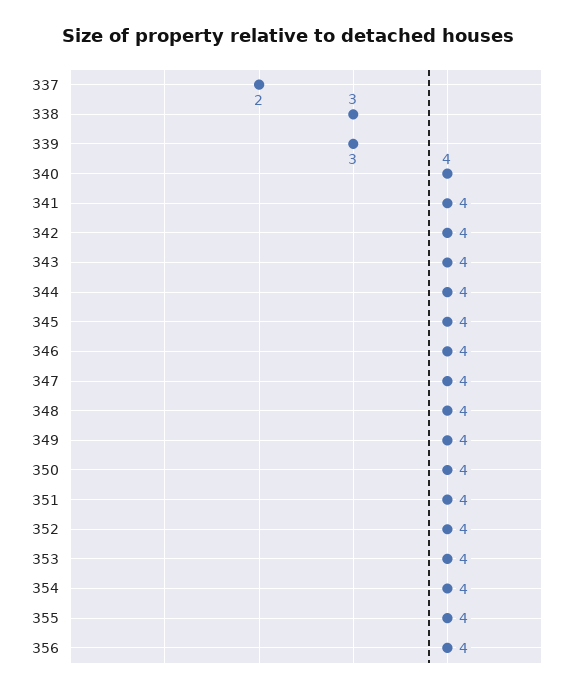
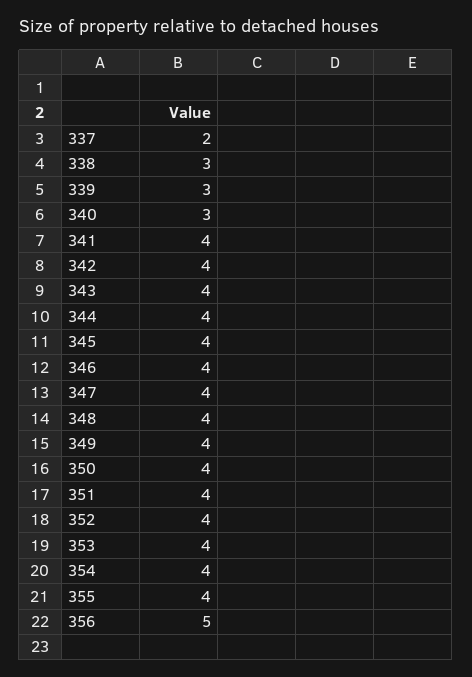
  {
    "337": 2,
    "338": 3,
    "339": 3,
-   "340": 4,
+   "340": 3,
    "341": 4,
    "342": 4,
    "343": 4,
    "344": 4,
    "345": 4,
    "346": 4,
    "347": 4,
    "348": 4,
    "349": 4,
    "350": 4,
    "351": 4,
    "352": 4,
    "353": 4,
    "354": 4,
    "355": 4,
-   "356": 4
+   "356": 5
  }

